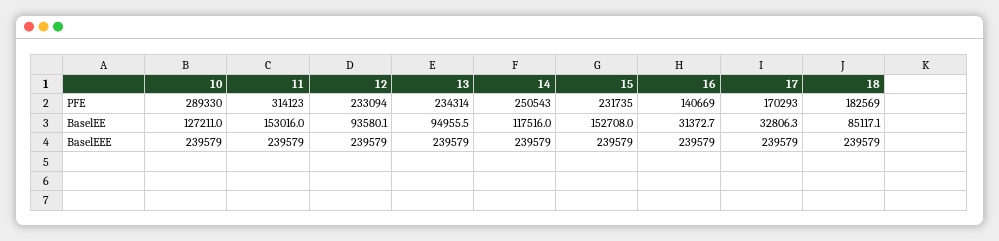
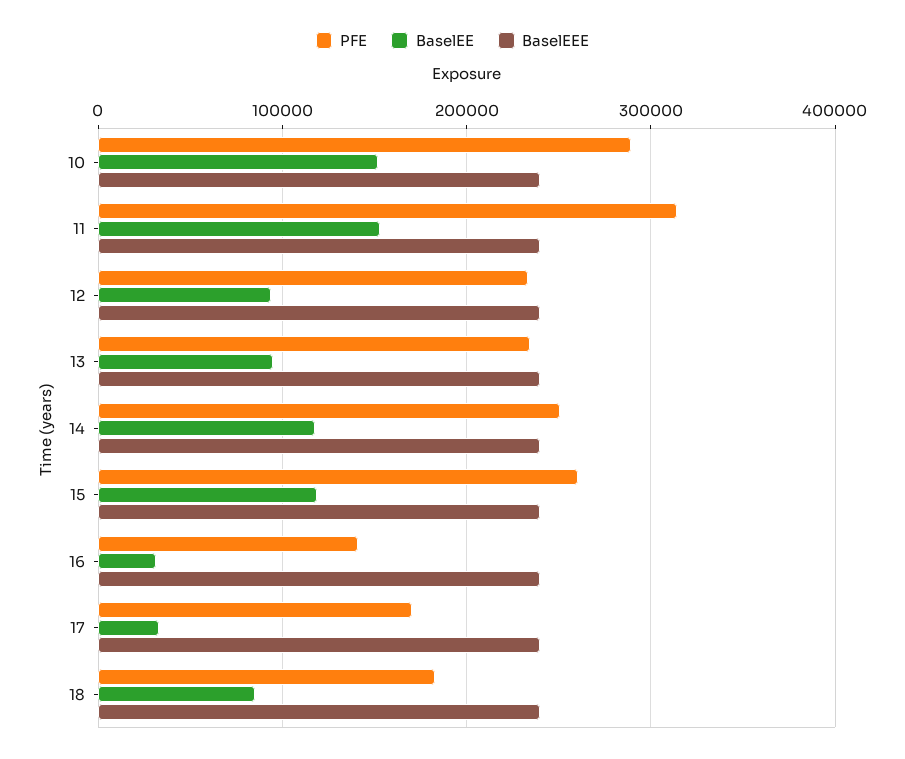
  {
    "PFE": {
      "10": 289330,
      "11": 314123,
      "12": 233094,
      "13": 234314,
      "14": 250543,
-     "15": 231735,
+     "15": 260000,
      "16": 140669,
      "17": 170293,
      "18": 182569
    },
    "BaselEE": {
-     "10": 127211,
+     "10": 150000,
      "11": 153016,
      "12": 93580.1,
      "13": 94955.5,
      "14": 117516,
-     "15": 152708,
+     "15": 120000,
      "16": 31372.7,
      "17": 32806.3,
      "18": 85117.1
    },
    "BaselEEE": {
      "10": 239579,
      "11": 239579,
      "12": 239579,
      "13": 239579,
      "14": 239579,
      "15": 239579,
      "16": 239579,
      "17": 239579,
      "18": 239579
    }
  }

